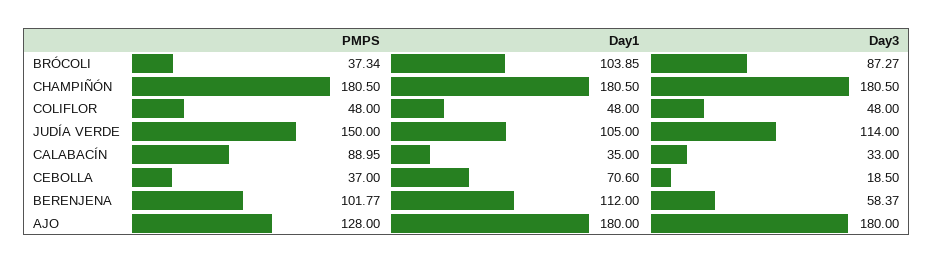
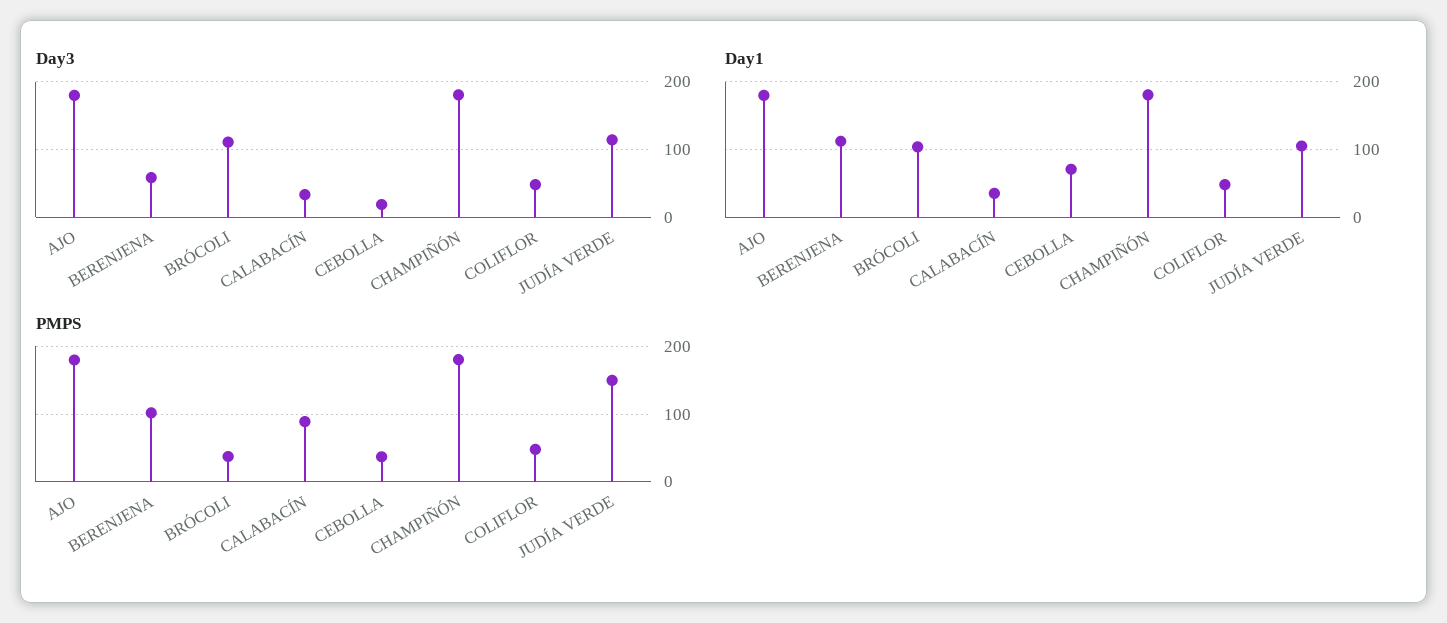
  {
    "PMPS": {
      "BRÓCOLI": 37.34,
      "CHAMPIÑÓN": 180.5,
      "COLIFLOR": 48,
      "JUDÍA VERDE": 150,
      "CALABACÍN": 88.95,
      "CEBOLLA": 37,
      "BERENJENA": 101.77,
-     "AJO": 128
+     "AJO": 180
    },
    "Day1": {
      "BRÓCOLI": 103.85,
      "CHAMPIÑÓN": 180.5,
      "COLIFLOR": 48,
      "JUDÍA VERDE": 105,
      "CALABACÍN": 35,
      "CEBOLLA": 70.6,
      "BERENJENA": 112,
      "AJO": 180
    },
    "Day3": {
-     "BRÓCOLI": 87.27,
+     "BRÓCOLI": 110,
      "CHAMPIÑÓN": 180.5,
      "COLIFLOR": 48,
      "JUDÍA VERDE": 114,
      "CALABACÍN": 33,
      "CEBOLLA": 18.5,
      "BERENJENA": 58.37,
      "AJO": 180
    }
  }

